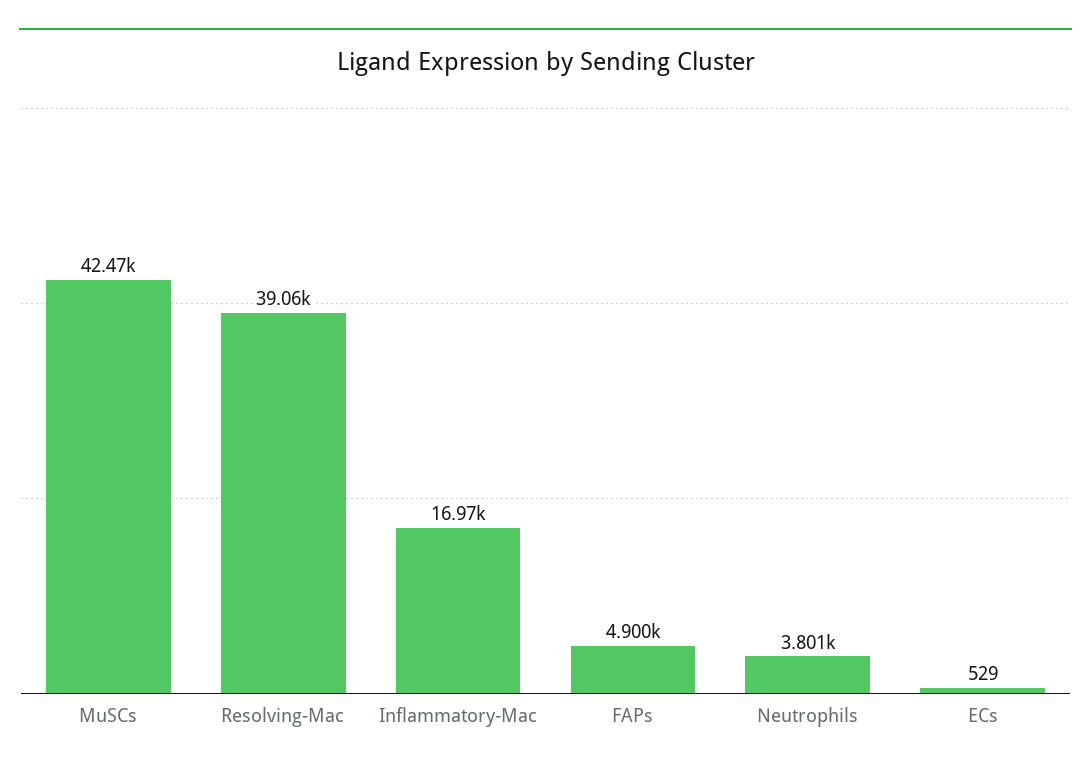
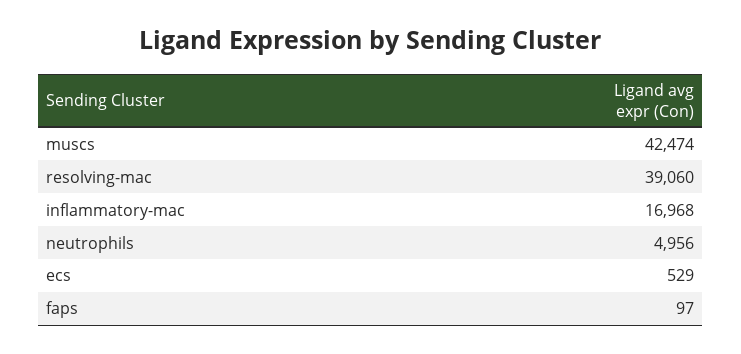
  {
    "MuSCs": 42474,
    "Resolving-Mac": 39060,
    "Inflammatory-Mac": 16968,
-   "FAPs": 4900,
+   "FAPs": 97,
-   "Neutrophils": 3801,
+   "Neutrophils": 4956,
    "ECs": 529
  }

